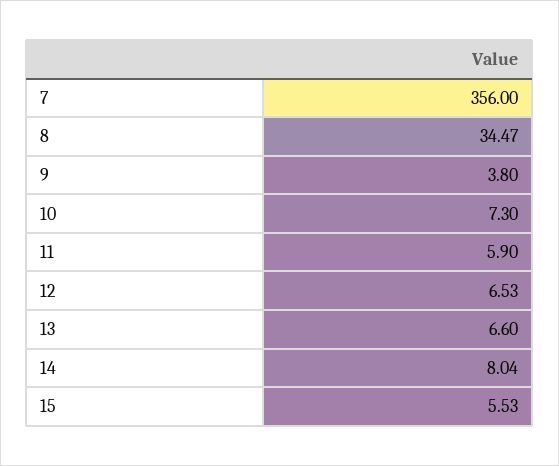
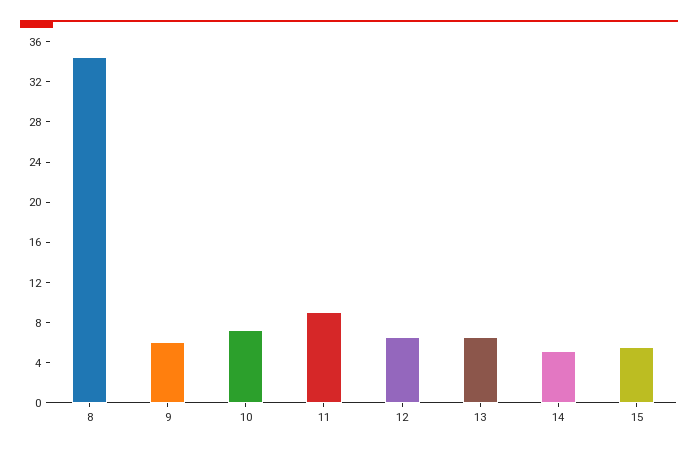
  {
-   "7": 356,
    "8": 34.47,
-   "9": 3.8,
+   "9": 6,
    "10": 7.3,
-   "11": 5.9,
+   "11": 9,
    "12": 6.53,
    "13": 6.6,
-   "14": 8.04,
+   "14": 5,
    "15": 5.53
  }

